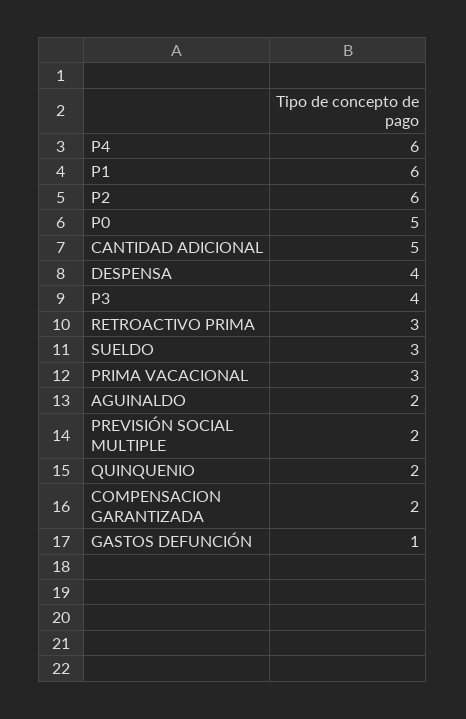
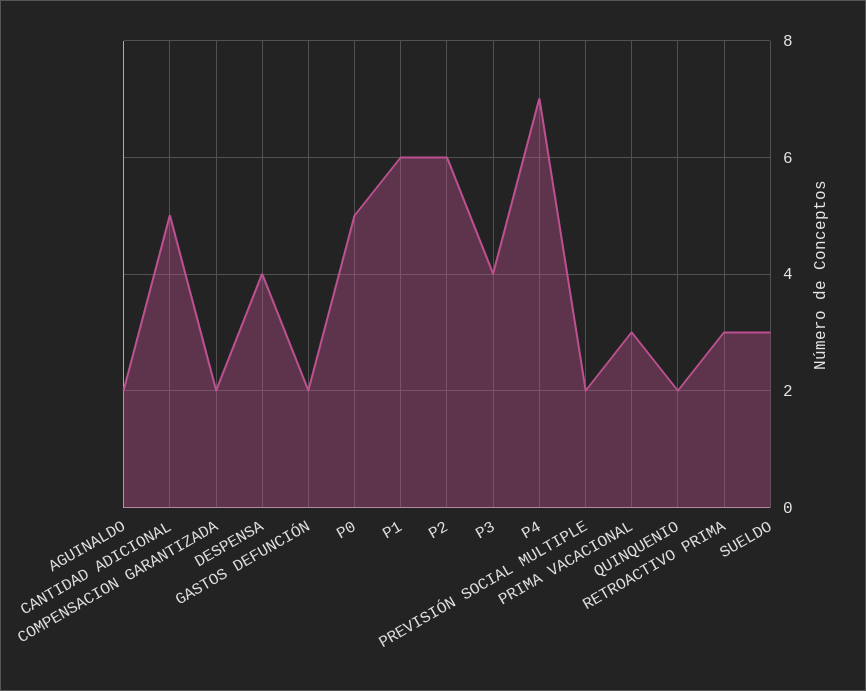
  {
-   "P4": 6,
+   "P4": 7,
    "P1": 6,
    "P2": 6,
    "P0": 5,
    "CANTIDAD ADICIONAL": 5,
    "DESPENSA": 4,
    "P3": 4,
    "RETROACTIVO PRIMA": 3,
    "SUELDO": 3,
    "PRIMA VACACIONAL": 3,
    "AGUINALDO": 2,
    "PREVISIÓN SOCIAL MULTIPLE": 2,
    "QUINQUENIO": 2,
    "COMPENSACION GARANTIZADA": 2,
-   "GASTOS DEFUNCIÓN": 1
+   "GASTOS DEFUNCIÓN": 2
  }

